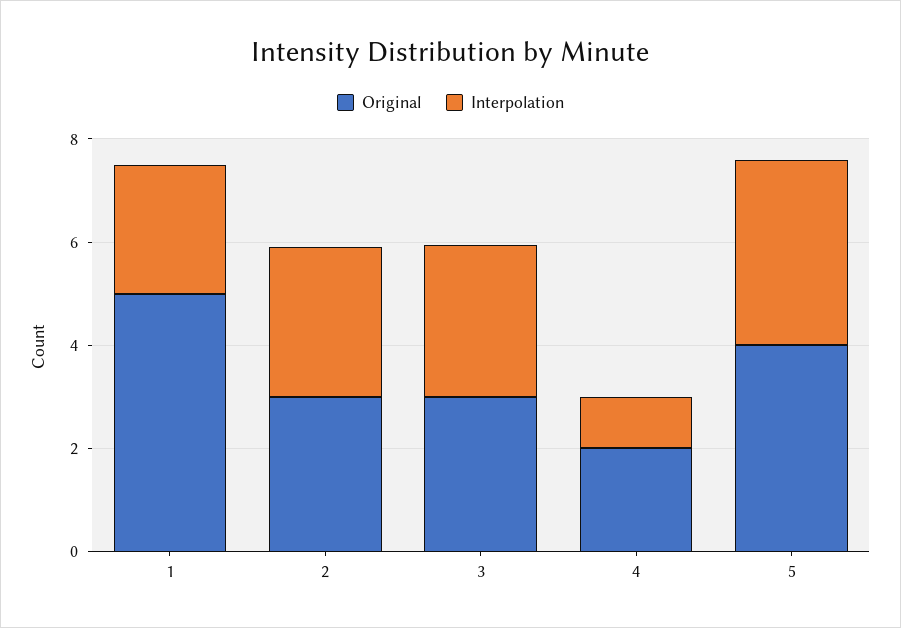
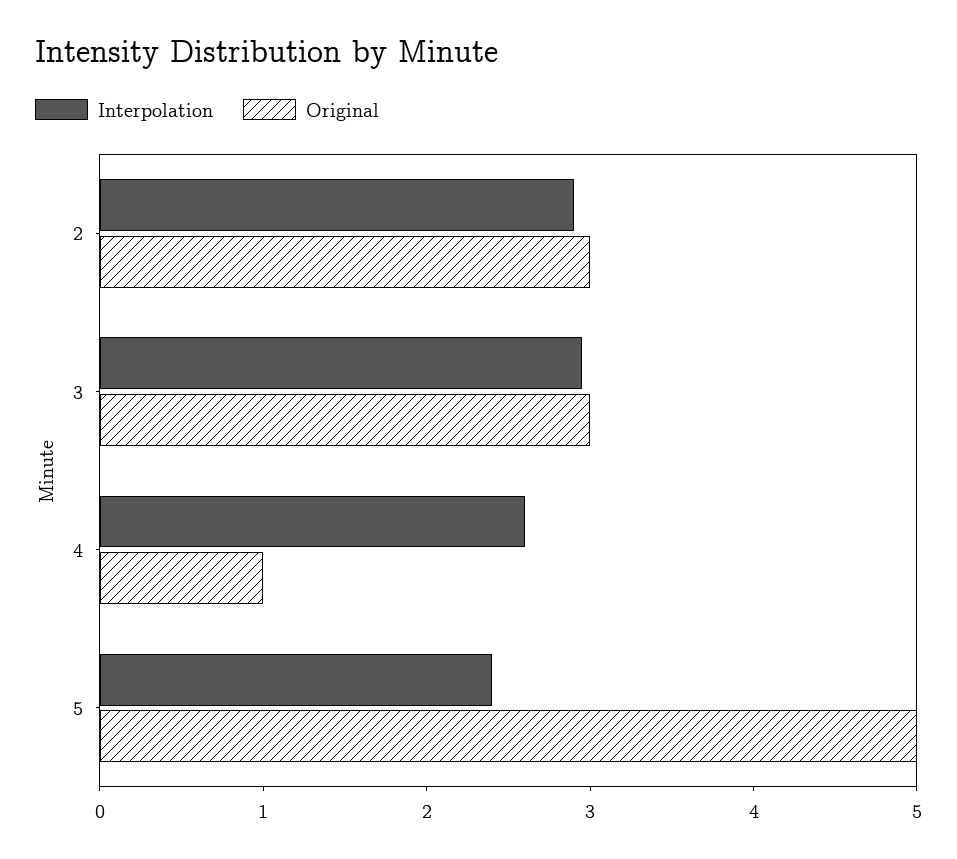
  {
    "Original": {
-     "1": 5,
      "2": 3,
      "3": 3,
-     "4": 2,
+     "4": 1,
-     "5": 4
+     "5": 5
    },
    "Interpolation": {
-     "1": 2.5,
      "2": 3,
      "3": 3,
-     "4": 1,
+     "4": 2.6,
-     "5": 3.5
+     "5": 2.4
    }
  }

